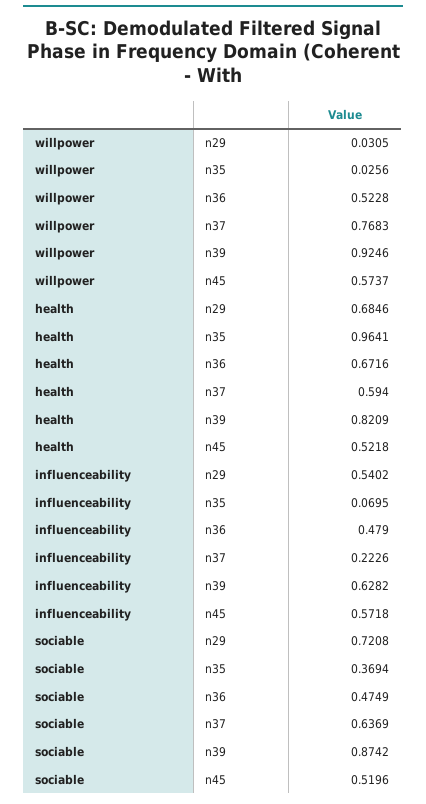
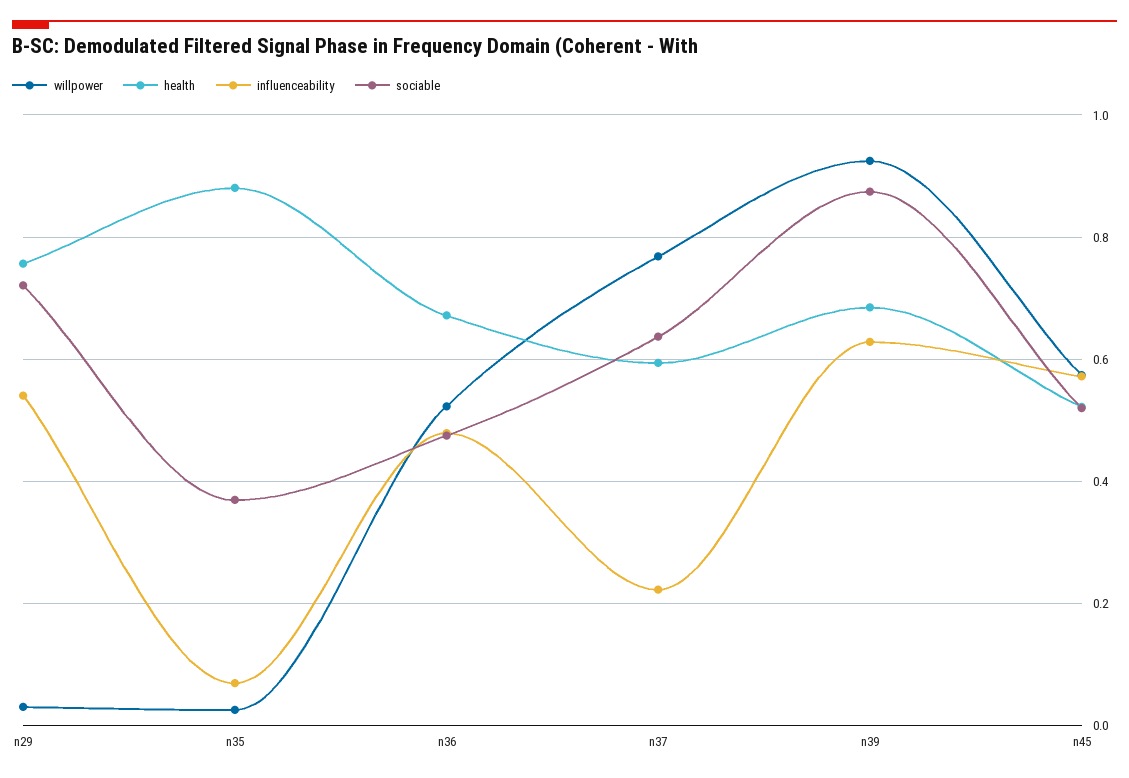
  {
    "willpower": {
      "n29": 0.0305,
      "n35": 0.0256,
      "n36": 0.5228,
      "n37": 0.7683,
      "n39": 0.9246,
      "n45": 0.5737
    },
    "health": {
-     "n29": 0.6846,
+     "n29": 0.76,
-     "n35": 0.9641,
+     "n35": 0.88,
      "n36": 0.6716,
      "n37": 0.594,
-     "n39": 0.8209,
+     "n39": 0.68,
      "n45": 0.5218
    },
    "influenceability": {
      "n29": 0.5402,
      "n35": 0.0695,
      "n36": 0.479,
      "n37": 0.2226,
      "n39": 0.6282,
      "n45": 0.5718
    },
    "sociable": {
      "n29": 0.7208,
      "n35": 0.3694,
      "n36": 0.4749,
      "n37": 0.6369,
      "n39": 0.8742,
      "n45": 0.5196
    }
  }

